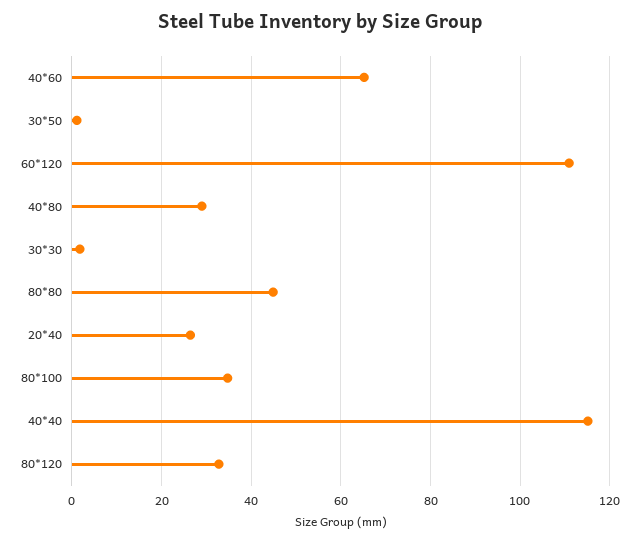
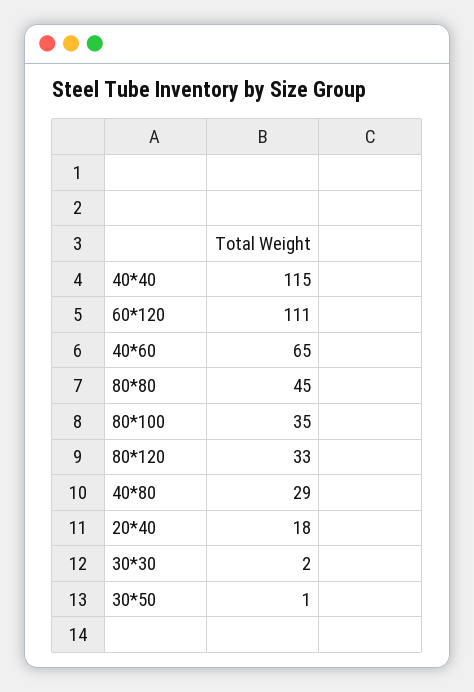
  {
    "40*60": 65,
    "30*50": 1,
    "60*120": 111,
    "40*80": 29,
    "30*30": 2,
    "80*80": 45,
-   "20*40": 26,
+   "20*40": 18,
    "80*100": 35,
    "40*40": 115,
    "80*120": 33
  }

